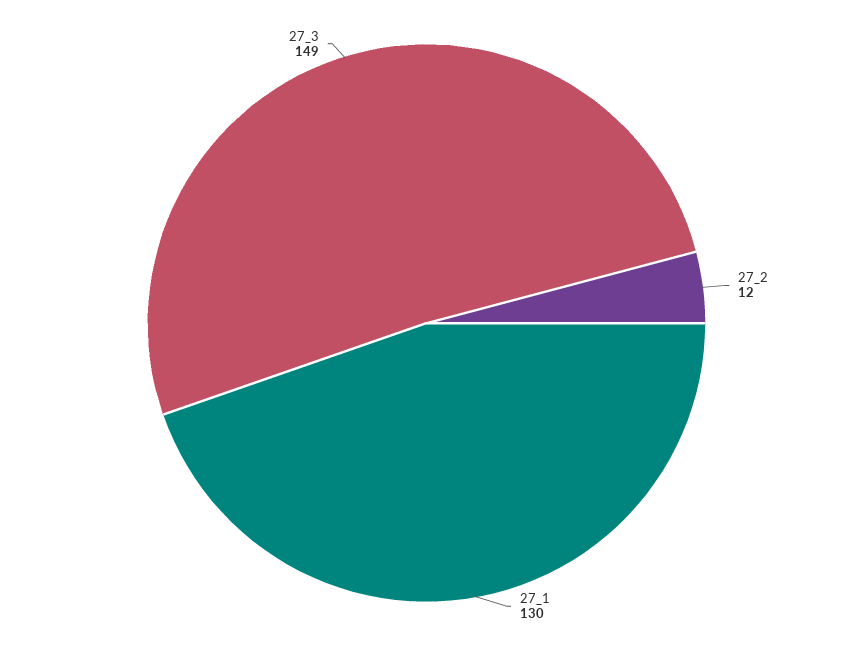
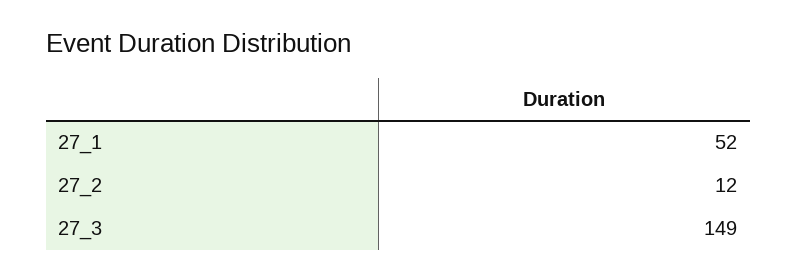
  {
    "27_2": 12,
-   "27_1": 130,
+   "27_1": 52,
    "27_3": 149
  }

